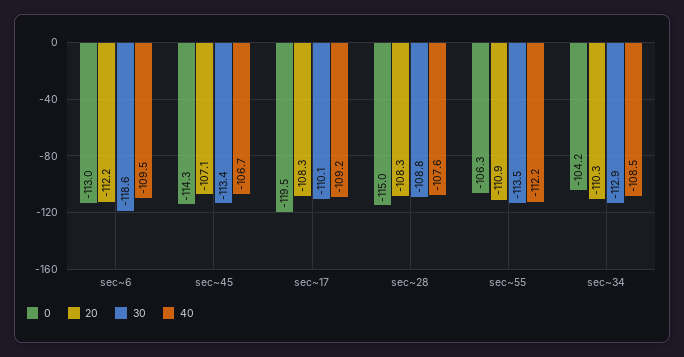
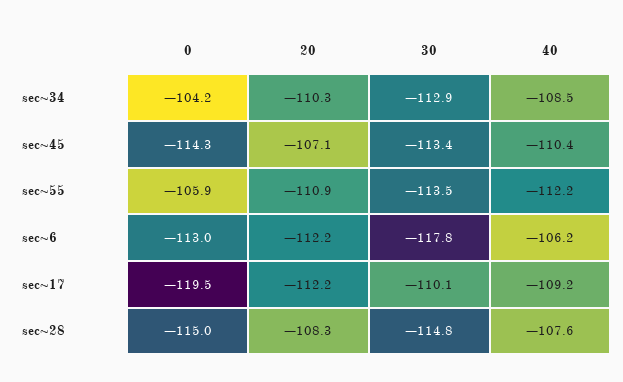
  {
    "0": {
      "sec~6": -113,
      "sec~45": -114.3,
      "sec~17": -119.5,
      "sec~28": -115,
-     "sec~55": -106.3,
+     "sec~55": -105.9,
      "sec~34": -104.2
    },
    "20": {
      "sec~6": -112.2,
      "sec~45": -107.1,
-     "sec~17": -108.3,
+     "sec~17": -112.2,
      "sec~28": -108.3,
      "sec~55": -110.9,
      "sec~34": -110.3
    },
    "30": {
-     "sec~6": -118.6,
+     "sec~6": -117.8,
      "sec~45": -113.4,
      "sec~17": -110.1,
-     "sec~28": -108.8,
+     "sec~28": -114.8,
      "sec~55": -113.5,
      "sec~34": -112.9
    },
    "40": {
-     "sec~6": -109.5,
+     "sec~6": -106.2,
-     "sec~45": -106.7,
+     "sec~45": -110.4,
      "sec~17": -109.2,
      "sec~28": -107.6,
      "sec~55": -112.2,
      "sec~34": -108.5
    }
  }

